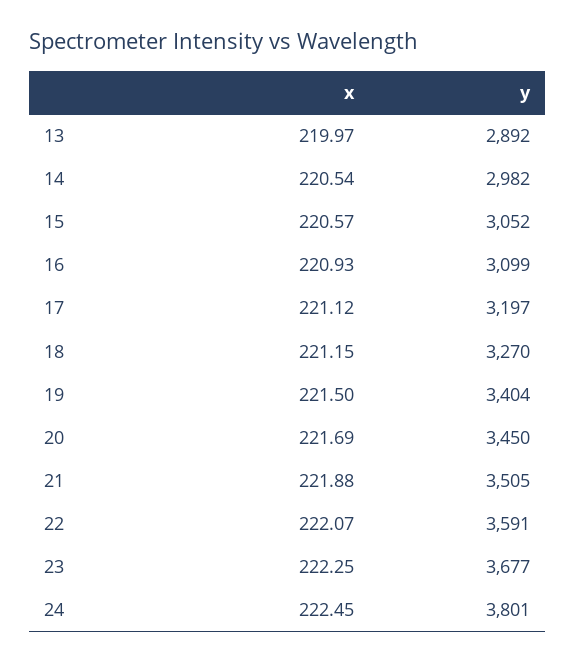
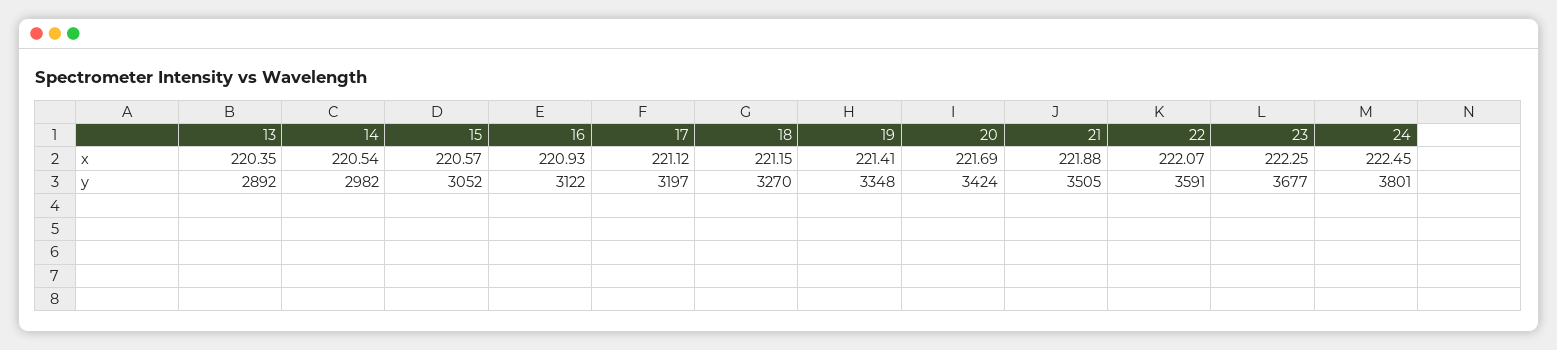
  {
    "x": {
-     "13": 219.97,
+     "13": 220.35,
      "14": 220.54,
      "15": 220.57,
      "16": 220.93,
      "17": 221.12,
      "18": 221.15,
-     "19": 221.5,
+     "19": 221.41,
      "20": 221.69,
      "21": 221.88,
      "22": 222.07,
      "23": 222.25,
      "24": 222.45
    },
    "y": {
      "13": 2892,
      "14": 2982,
      "15": 3052,
-     "16": 3099,
+     "16": 3122,
      "17": 3197,
      "18": 3270,
-     "19": 3404,
+     "19": 3348,
-     "20": 3450,
+     "20": 3424,
      "21": 3505,
      "22": 3591,
      "23": 3677,
      "24": 3801
    }
  }

